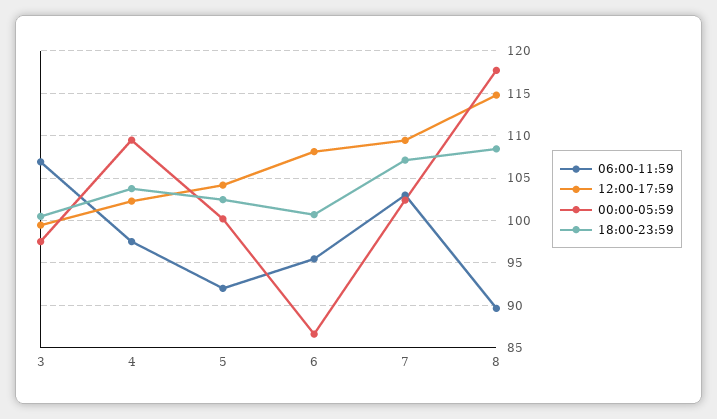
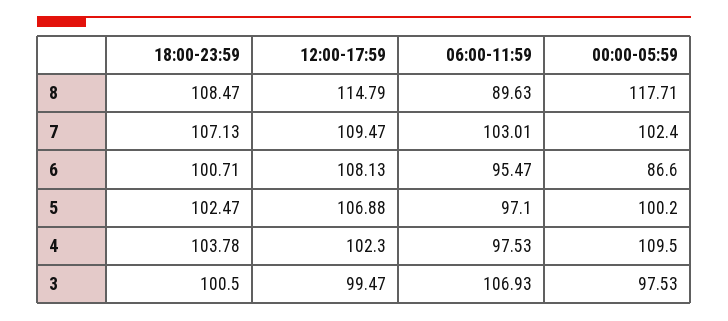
  {
    "06:00-11:59": {
      "3": 106.93,
      "4": 97.53,
-     "5": 92,
+     "5": 97.1,
      "6": 95.47,
      "7": 103.01,
      "8": 89.63
    },
    "12:00-17:59": {
      "3": 99.47,
      "4": 102.3,
-     "5": 104,
+     "5": 106.88,
      "6": 108.13,
      "7": 109.47,
      "8": 114.79
    },
    "00:00-05:59": {
      "3": 97.53,
      "4": 109.5,
      "5": 100.2,
      "6": 86.6,
      "7": 102.4,
      "8": 117.71
    },
    "18:00-23:59": {
      "3": 100.5,
      "4": 103.78,
      "5": 102.47,
      "6": 100.71,
      "7": 107.13,
      "8": 108.47
    }
  }

